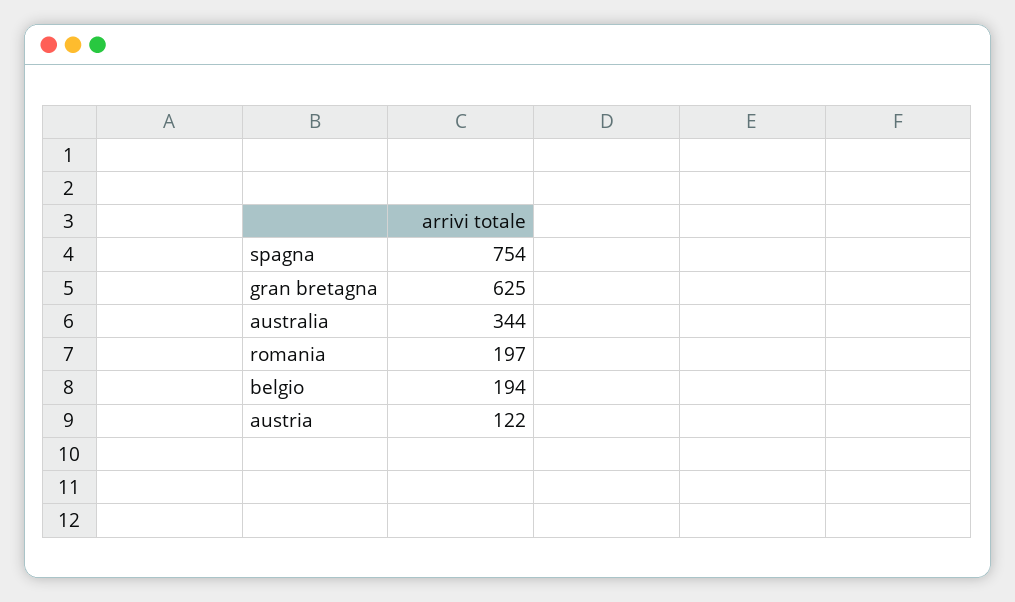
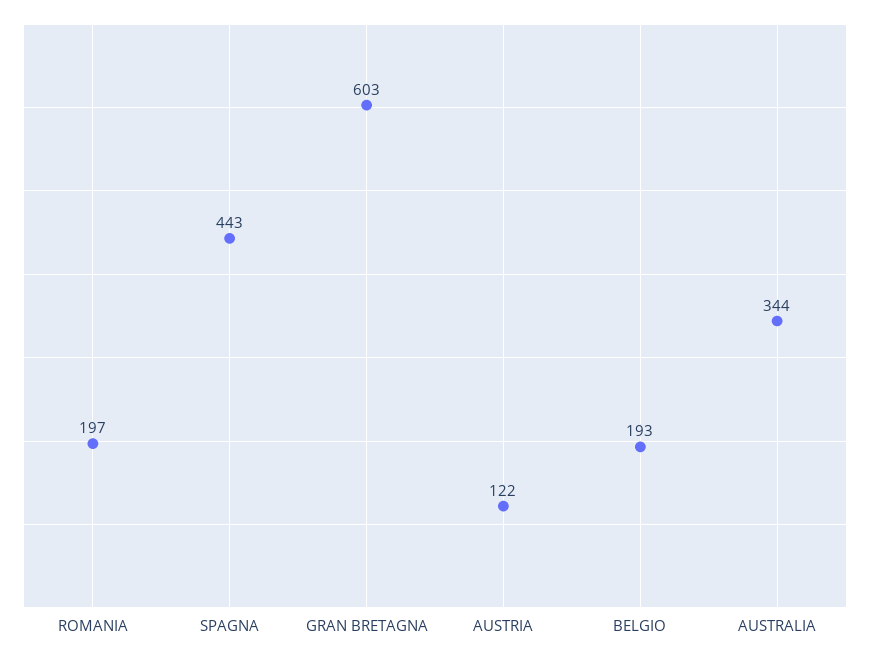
  {
-   "spagna": 754,
+   "spagna": 443,
-   "gran bretagna": 625,
+   "gran bretagna": 603,
    "australia": 344,
    "romania": 197,
-   "belgio": 194,
+   "belgio": 193,
    "austria": 122
  }

